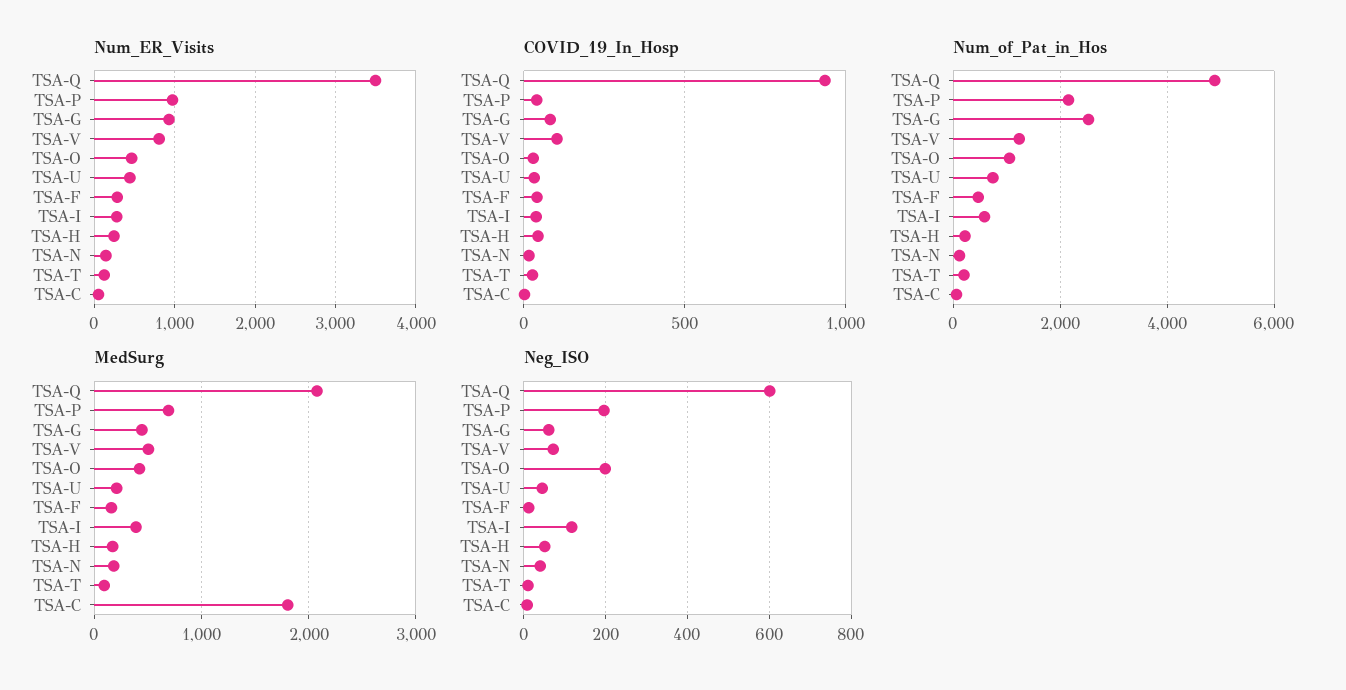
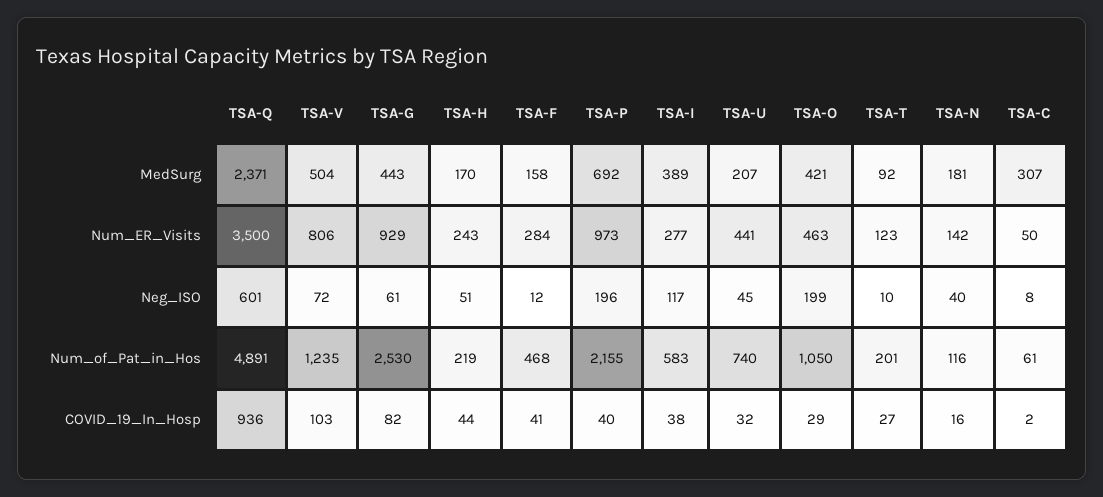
  {
    "Num_ER_Visits": {
      "TSA-Q": 3500,
      "TSA-P": 973,
      "TSA-G": 929,
      "TSA-V": 806,
      "TSA-O": 463,
      "TSA-U": 441,
      "TSA-F": 284,
      "TSA-I": 277,
      "TSA-H": 243,
      "TSA-N": 142,
      "TSA-T": 123,
      "TSA-C": 50
    },
    "COVID_19_In_Hosp": {
      "TSA-Q": 936,
      "TSA-P": 40,
      "TSA-G": 82,
      "TSA-V": 103,
      "TSA-O": 29,
      "TSA-U": 32,
      "TSA-F": 41,
      "TSA-I": 38,
      "TSA-H": 44,
      "TSA-N": 16,
      "TSA-T": 27,
      "TSA-C": 2
    },
    "Num_of_Pat_in_Hos": {
      "TSA-Q": 4891,
      "TSA-P": 2155,
      "TSA-G": 2530,
      "TSA-V": 1235,
      "TSA-O": 1050,
      "TSA-U": 740,
      "TSA-F": 468,
      "TSA-I": 583,
      "TSA-H": 219,
      "TSA-N": 116,
      "TSA-T": 201,
      "TSA-C": 61
    },
    "MedSurg": {
-     "TSA-Q": 2100,
+     "TSA-Q": 2371,
      "TSA-P": 692,
      "TSA-G": 443,
      "TSA-V": 504,
      "TSA-O": 421,
      "TSA-U": 207,
      "TSA-F": 158,
      "TSA-I": 389,
      "TSA-H": 170,
      "TSA-N": 181,
      "TSA-T": 92,
-     "TSA-C": 1800
+     "TSA-C": 307
    },
    "Neg_ISO": {
      "TSA-Q": 601,
      "TSA-P": 196,
      "TSA-G": 61,
      "TSA-V": 72,
      "TSA-O": 199,
      "TSA-U": 45,
      "TSA-F": 12,
      "TSA-I": 117,
      "TSA-H": 51,
      "TSA-N": 40,
      "TSA-T": 10,
      "TSA-C": 8
    }
  }

